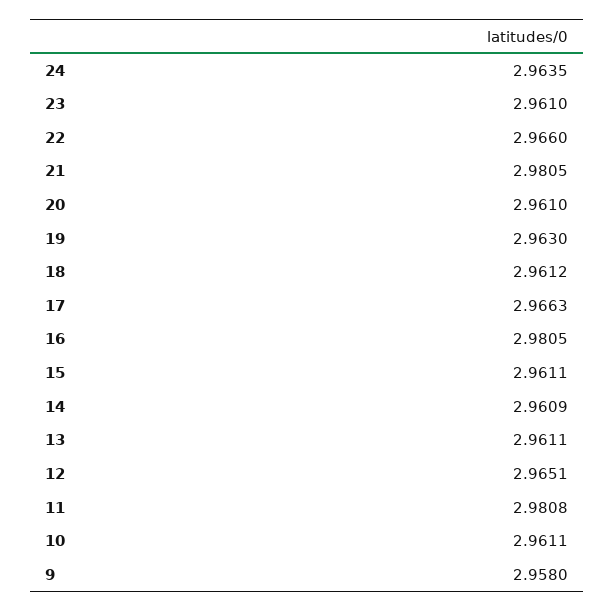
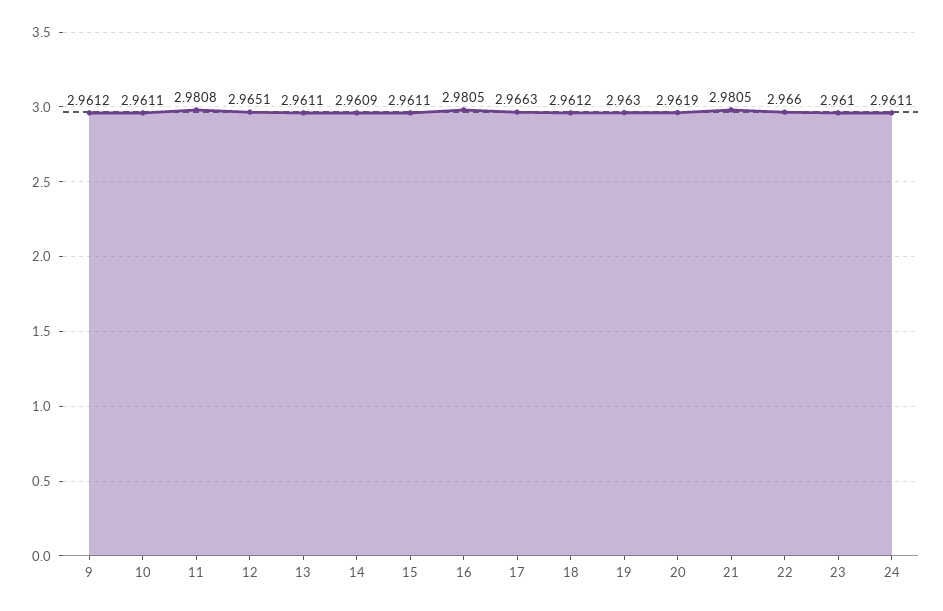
  {
-   "24": 2.9635,
+   "24": 2.9611,
    "23": 2.961,
    "22": 2.966,
    "21": 2.9805,
-   "20": 2.961,
+   "20": 2.9619,
    "19": 2.963,
    "18": 2.9612,
    "17": 2.9663,
    "16": 2.9805,
    "15": 2.9611,
    "14": 2.9609,
    "13": 2.9611,
    "12": 2.9651,
    "11": 2.9808,
    "10": 2.9611,
-   "9": 2.958
+   "9": 2.9612
  }

